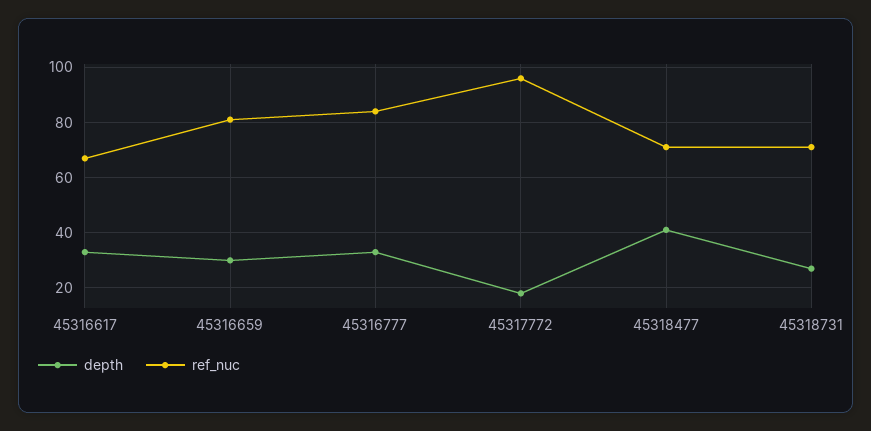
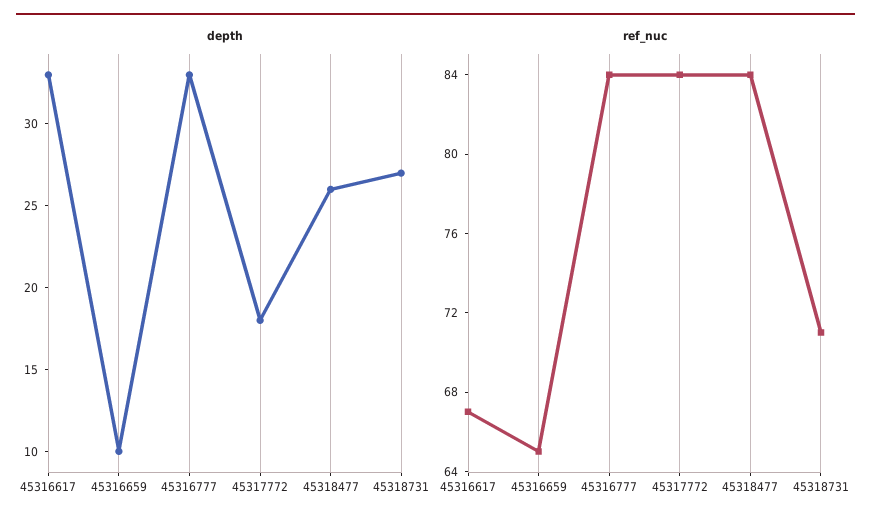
  {
    "depth": {
      "45316617": 33,
-     "45316659": 30,
+     "45316659": 10,
      "45316777": 33,
      "45317772": 18,
-     "45318477": 40,
+     "45318477": 26,
      "45318731": 27
    },
    "ref_nuc": {
      "45316617": 67,
-     "45316659": 80,
+     "45316659": 65,
      "45316777": 84,
-     "45317772": 95,
+     "45317772": 84,
-     "45318477": 70,
+     "45318477": 84,
      "45318731": 71
    }
  }

